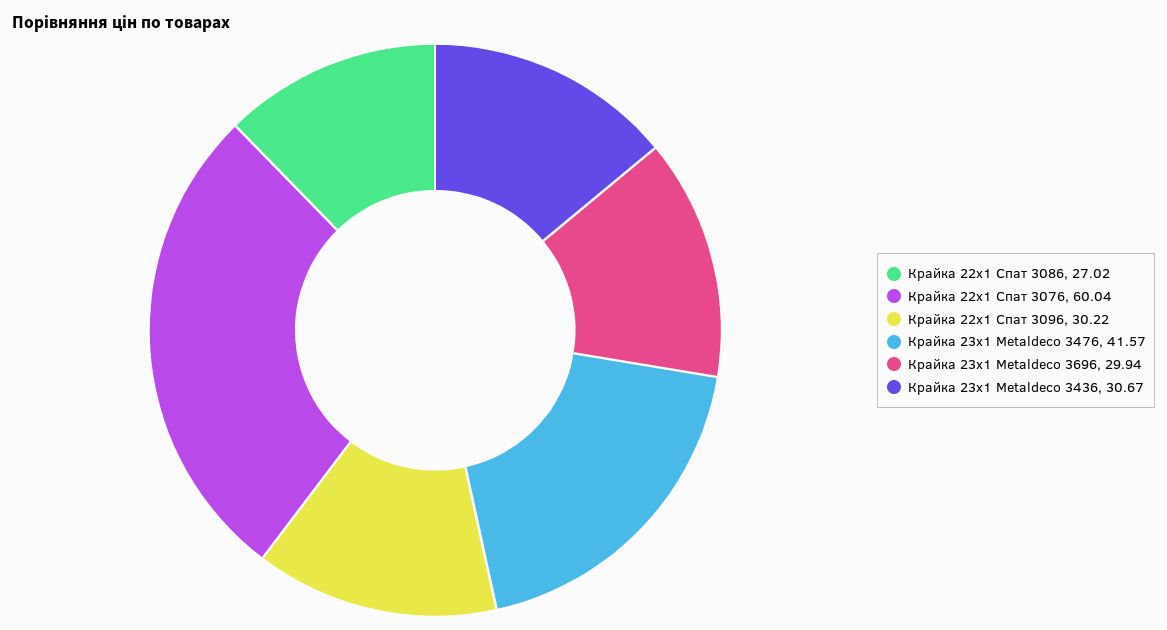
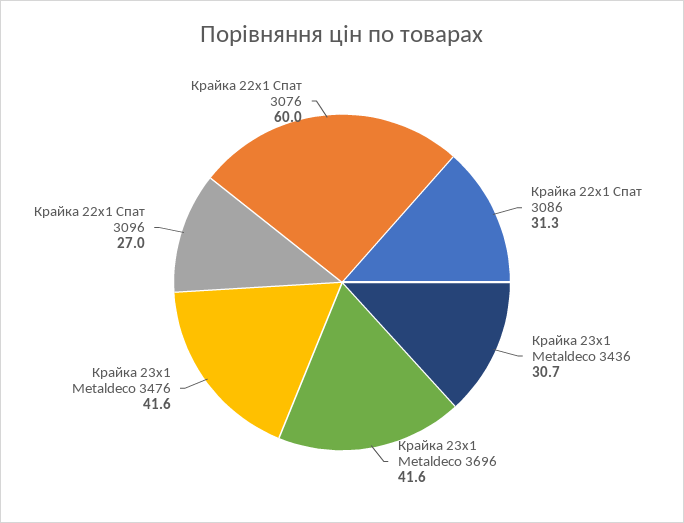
  {
-   "Крайка 22x1 Спат 3086": 27.02,
+   "Крайка 22x1 Спат 3086": 31.3,
    "Крайка 22x1 Спат 3076": 60.04,
-   "Крайка 22x1 Спат 3096": 30.22,
+   "Крайка 22x1 Спат 3096": 27,
    "Крайка 23x1 Metaldeco 3476": 41.57,
-   "Крайка 23x1 Metaldeco 3696": 29.94,
+   "Крайка 23x1 Metaldeco 3696": 41.6,
    "Крайка 23x1 Metaldeco 3436": 30.67
  }

